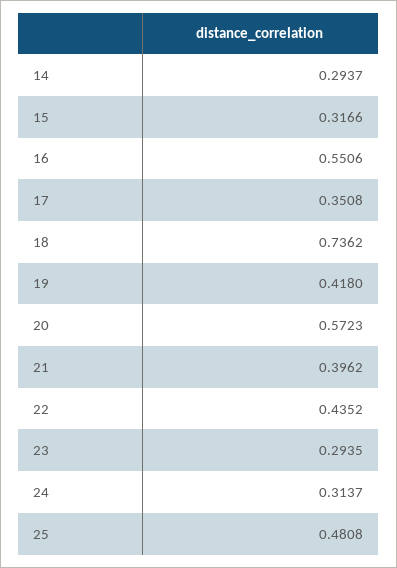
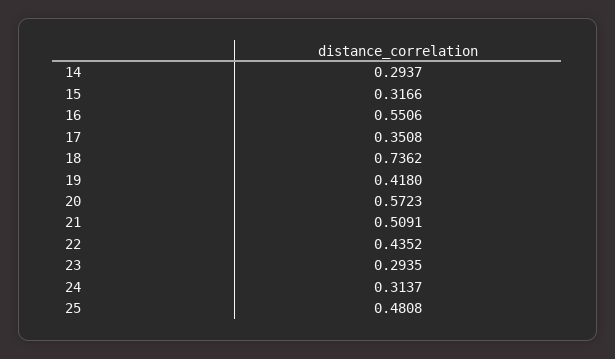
  {
    "14": 0.2937,
    "15": 0.3166,
    "16": 0.5506,
    "17": 0.3508,
    "18": 0.7362,
    "19": 0.418,
    "20": 0.5723,
-   "21": 0.3962,
+   "21": 0.5091,
    "22": 0.4352,
    "23": 0.2935,
    "24": 0.3137,
    "25": 0.4808
  }

